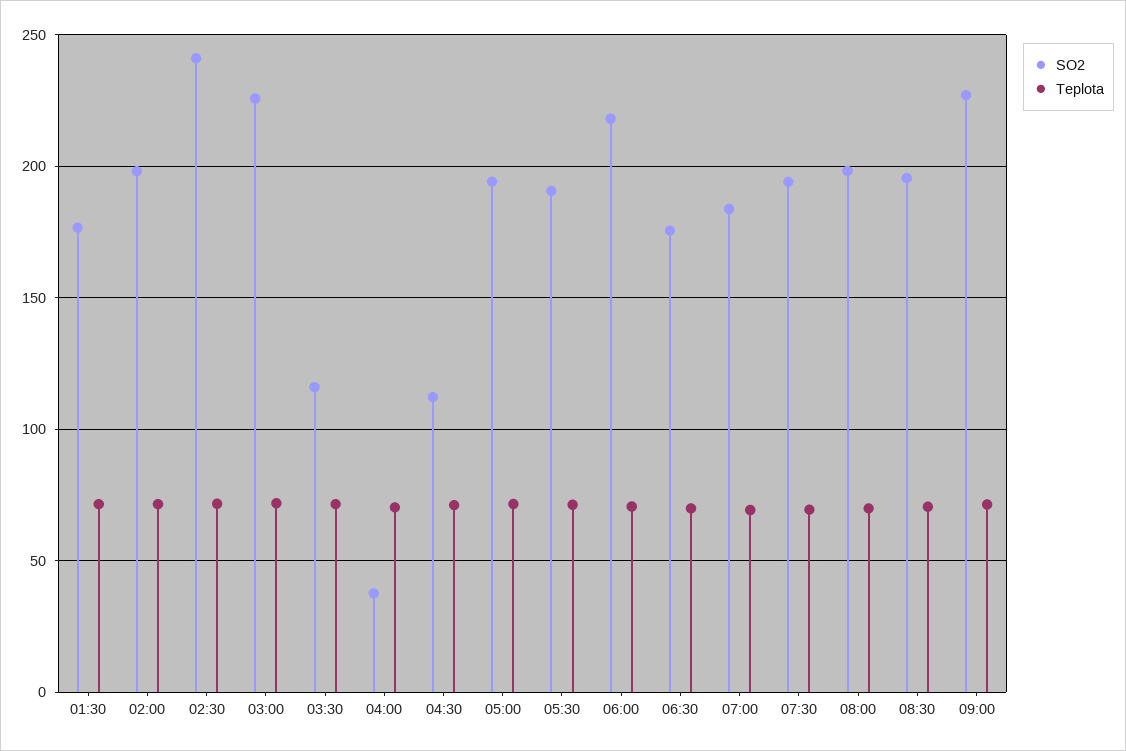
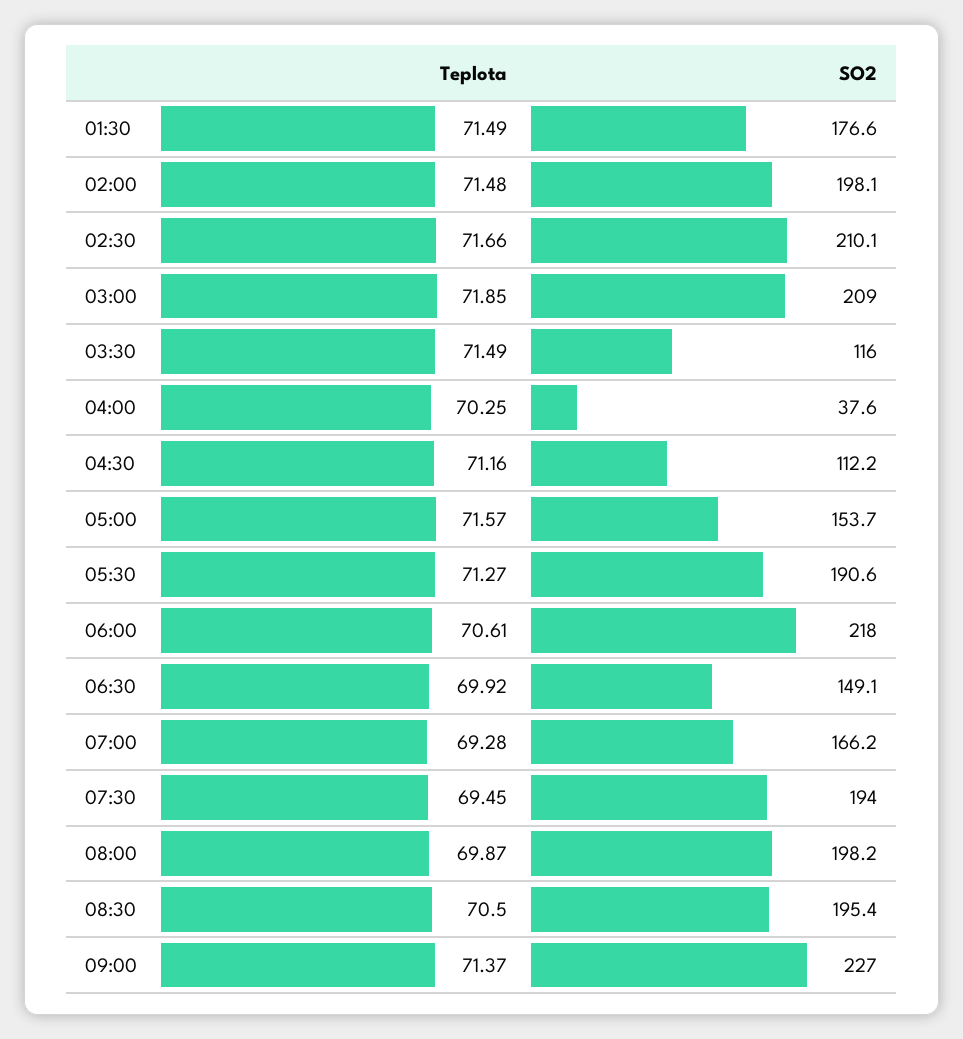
  {
    "SO2": {
      "01:30": 176.6,
      "02:00": 198.1,
-     "02:30": 240,
+     "02:30": 210.1,
-     "03:00": 225,
+     "03:00": 209,
      "03:30": 116,
      "04:00": 37.6,
      "04:30": 112.2,
-     "05:00": 195,
+     "05:00": 153.7,
      "05:30": 190.6,
      "06:00": 218,
-     "06:30": 175,
+     "06:30": 149.1,
-     "07:00": 185,
+     "07:00": 166.2,
      "07:30": 194,
      "08:00": 198.2,
      "08:30": 195.4,
      "09:00": 227
    },
    "Teplota": {
      "01:30": 71.49,
      "02:00": 71.48,
      "02:30": 71.66,
      "03:00": 71.85,
      "03:30": 71.49,
      "04:00": 70.25,
      "04:30": 71.16,
      "05:00": 71.57,
      "05:30": 71.27,
      "06:00": 70.61,
      "06:30": 69.92,
      "07:00": 69.28,
      "07:30": 69.45,
      "08:00": 69.87,
      "08:30": 70.5,
      "09:00": 71.37
    }
  }

